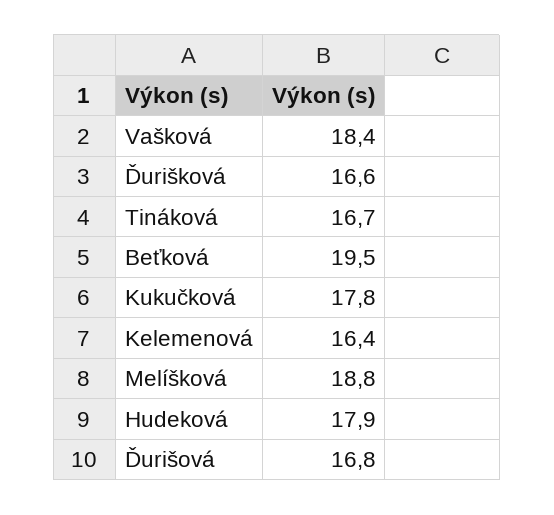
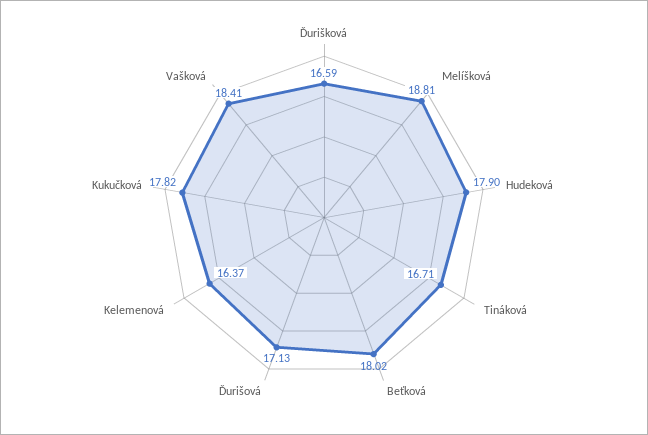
  {
    "Vašková": 18.41,
    "Ďurišková": 16.59,
    "Tináková": 16.71,
-   "Beťková": 19.5,
+   "Beťková": 18.02,
    "Kukučková": 17.82,
    "Kelemenová": 16.37,
    "Melíšková": 18.81,
    "Hudeková": 17.9,
-   "Ďurišová": 16.8
+   "Ďurišová": 17.13
  }

